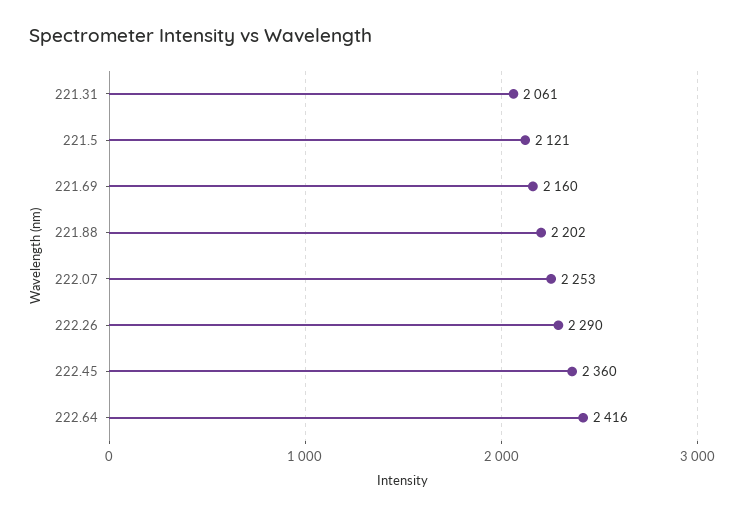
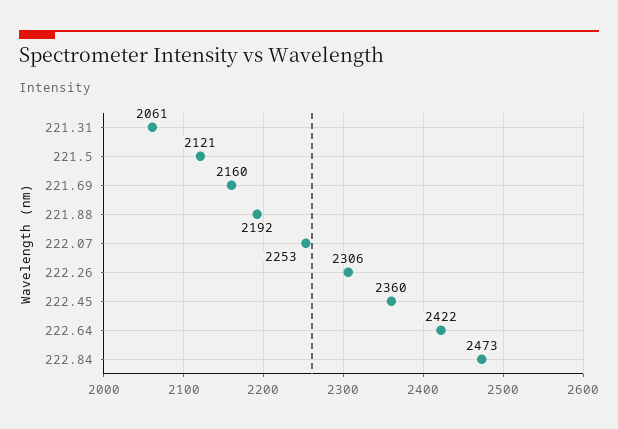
  {
    "221.31": 2061,
    "221.5": 2121,
    "221.69": 2160,
-   "221.88": 2202,
+   "221.88": 2192,
    "222.07": 2253,
-   "222.26": 2290,
+   "222.26": 2306,
    "222.45": 2360,
-   "222.64": 2416
+   "222.64": 2422,
+   "222.84": 2473
  }

